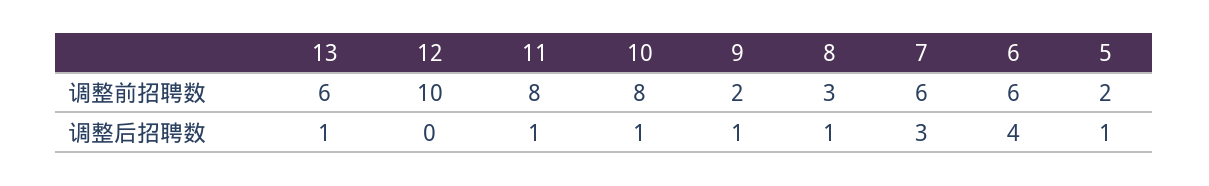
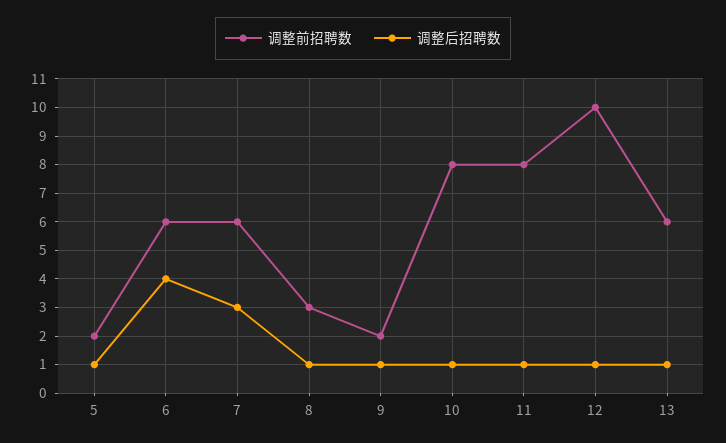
  {
    "调整前招聘数": {
      "13": 6,
      "12": 10,
      "11": 8,
      "10": 8,
      "9": 2,
      "8": 3,
      "7": 6,
      "6": 6,
      "5": 2
    },
    "调整后招聘数": {
      "13": 1,
-     "12": 0,
+     "12": 1,
      "11": 1,
      "10": 1,
      "9": 1,
      "8": 1,
      "7": 3,
      "6": 4,
      "5": 1
    }
  }

